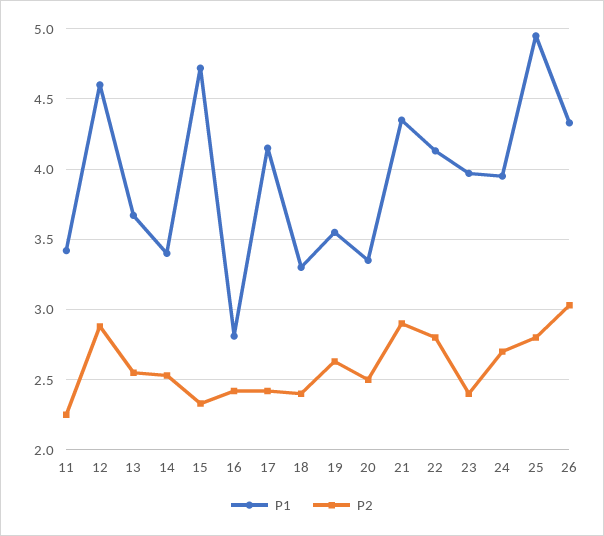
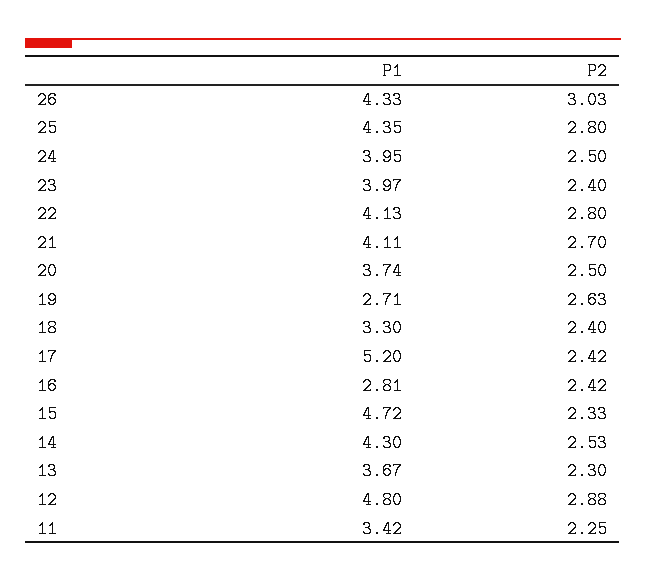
  {
    "P1": {
      "11": 3.42,
-     "12": 4.6,
+     "12": 4.8,
      "13": 3.67,
-     "14": 3.4,
+     "14": 4.3,
      "15": 4.72,
      "16": 2.81,
-     "17": 4.15,
+     "17": 5.2,
      "18": 3.3,
-     "19": 3.55,
+     "19": 2.71,
-     "20": 3.35,
+     "20": 3.74,
-     "21": 4.35,
+     "21": 4.11,
      "22": 4.13,
      "23": 3.97,
      "24": 3.95,
-     "25": 4.95,
+     "25": 4.35,
      "26": 4.33
    },
    "P2": {
      "11": 2.25,
      "12": 2.88,
-     "13": 2.55,
+     "13": 2.3,
      "14": 2.53,
      "15": 2.33,
      "16": 2.42,
      "17": 2.42,
      "18": 2.4,
      "19": 2.63,
      "20": 2.5,
-     "21": 2.9,
+     "21": 2.7,
      "22": 2.8,
      "23": 2.4,
-     "24": 2.7,
+     "24": 2.5,
      "25": 2.8,
      "26": 3.03
    }
  }

